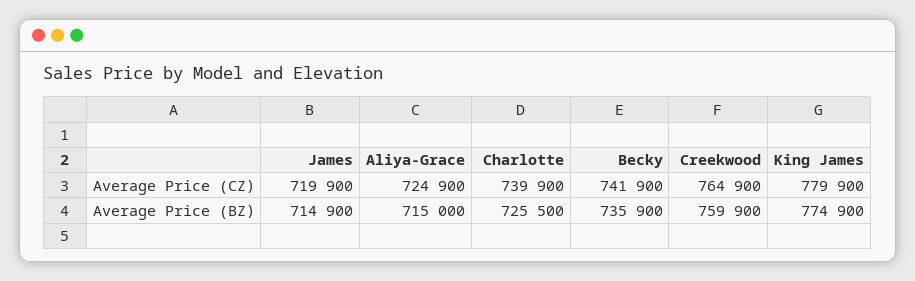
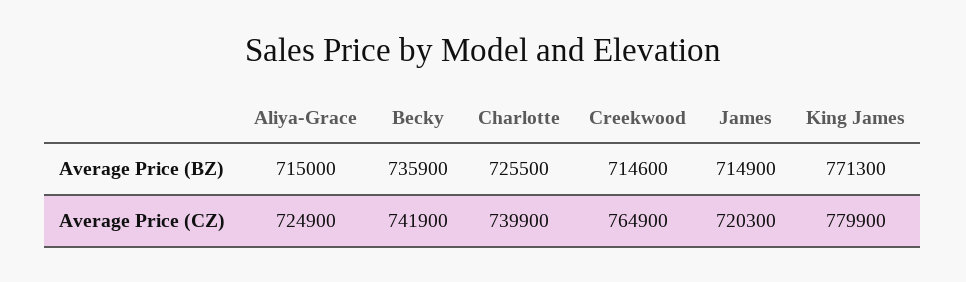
  {
    "James": {
-     "Average Price (CZ)": 719900,
+     "Average Price (CZ)": 720300,
      "Average Price (BZ)": 714900
    },
    "Aliya-Grace": {
      "Average Price (CZ)": 724900,
      "Average Price (BZ)": 715000
    },
    "Charlotte": {
      "Average Price (CZ)": 739900,
      "Average Price (BZ)": 725500
    },
    "Becky": {
      "Average Price (CZ)": 741900,
      "Average Price (BZ)": 735900
    },
    "Creekwood": {
      "Average Price (CZ)": 764900,
-     "Average Price (BZ)": 759900
+     "Average Price (BZ)": 714600
    },
    "King James": {
      "Average Price (CZ)": 779900,
-     "Average Price (BZ)": 774900
+     "Average Price (BZ)": 771300
    }
  }

